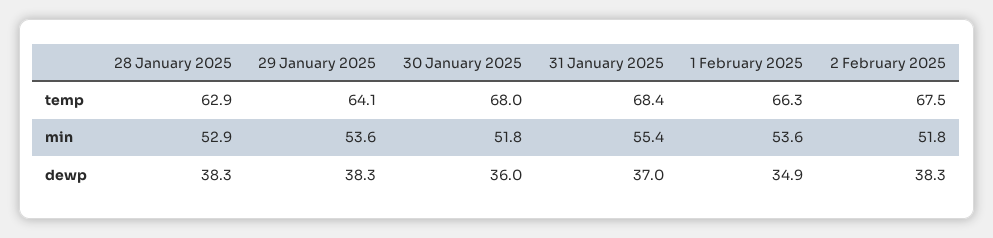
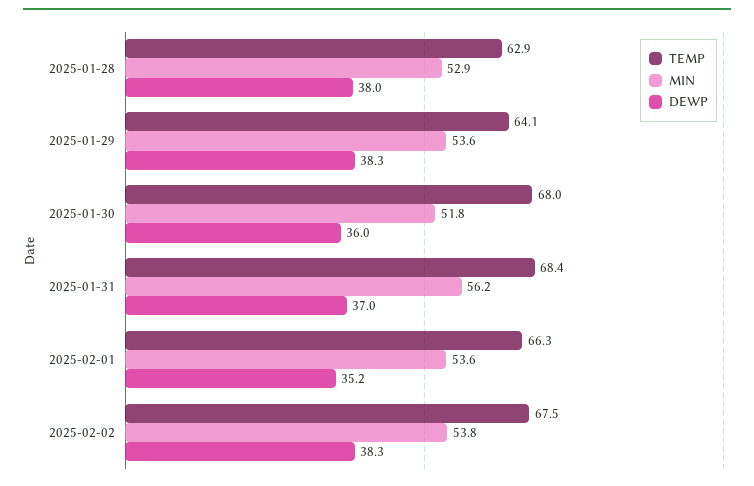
  {
    "temp": {
      "28 January 2025": 62.9,
      "29 January 2025": 64.1,
      "30 January 2025": 68,
      "31 January 2025": 68.4,
      "1 February 2025": 66.3,
      "2 February 2025": 67.5
    },
    "min": {
      "28 January 2025": 52.9,
      "29 January 2025": 53.6,
      "30 January 2025": 51.8,
-     "31 January 2025": 55.4,
+     "31 January 2025": 56.2,
      "1 February 2025": 53.6,
-     "2 February 2025": 51.8
+     "2 February 2025": 53.8
    },
    "dewp": {
-     "28 January 2025": 38.3,
+     "28 January 2025": 38,
      "29 January 2025": 38.3,
      "30 January 2025": 36,
      "31 January 2025": 37,
-     "1 February 2025": 34.9,
+     "1 February 2025": 35.2,
      "2 February 2025": 38.3
    }
  }

